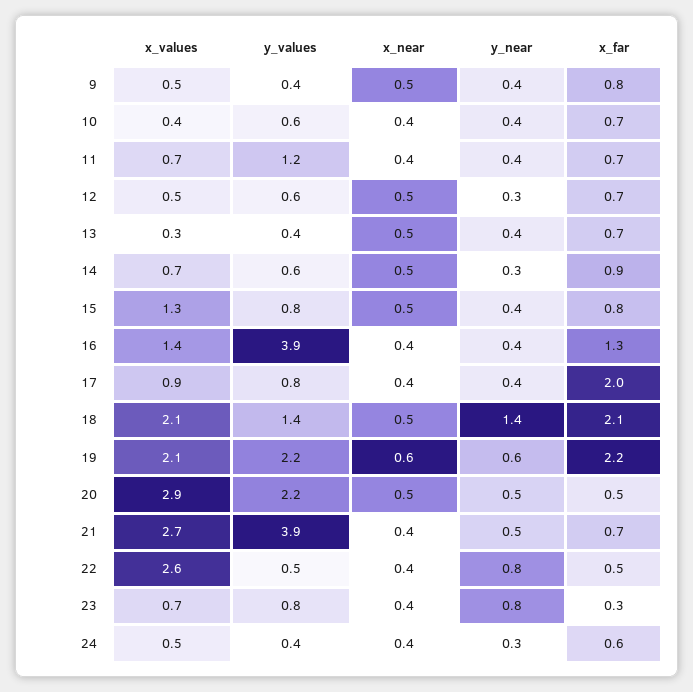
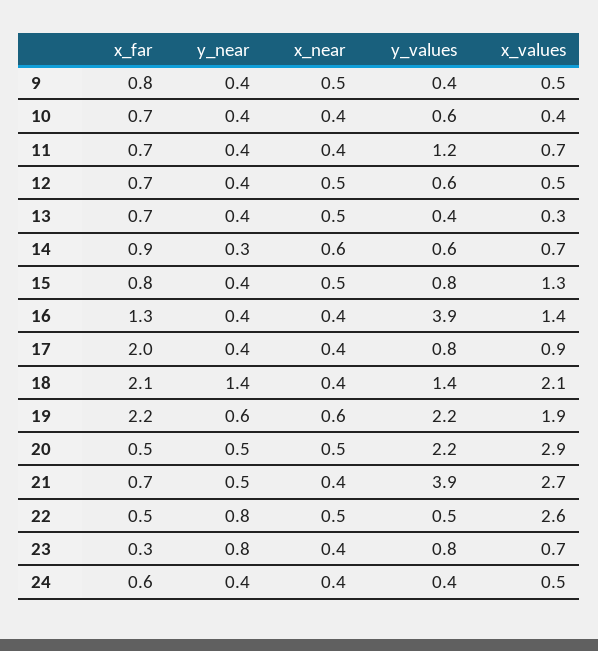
  {
    "x_values": {
      "9": 0.5,
      "10": 0.4,
      "11": 0.7,
      "12": 0.5,
      "13": 0.3,
      "14": 0.7,
      "15": 1.3,
      "16": 1.4,
      "17": 0.9,
      "18": 2.1,
-     "19": 2.1,
+     "19": 1.9,
      "20": 2.9,
      "21": 2.7,
      "22": 2.6,
      "23": 0.7,
      "24": 0.5
    },
    "y_values": {
      "9": 0.4,
      "10": 0.6,
      "11": 1.2,
      "12": 0.6,
      "13": 0.4,
      "14": 0.6,
      "15": 0.8,
      "16": 3.9,
      "17": 0.8,
      "18": 1.4,
      "19": 2.2,
      "20": 2.2,
      "21": 3.9,
      "22": 0.5,
      "23": 0.8,
      "24": 0.4
    },
    "x_near": {
      "9": 0.5,
      "10": 0.4,
      "11": 0.4,
      "12": 0.5,
      "13": 0.5,
-     "14": 0.5,
+     "14": 0.6,
      "15": 0.5,
      "16": 0.4,
      "17": 0.4,
-     "18": 0.5,
+     "18": 0.4,
      "19": 0.6,
      "20": 0.5,
      "21": 0.4,
-     "22": 0.4,
+     "22": 0.5,
      "23": 0.4,
      "24": 0.4
    },
    "y_near": {
      "9": 0.4,
      "10": 0.4,
      "11": 0.4,
-     "12": 0.3,
+     "12": 0.4,
      "13": 0.4,
      "14": 0.3,
      "15": 0.4,
      "16": 0.4,
      "17": 0.4,
      "18": 1.4,
      "19": 0.6,
      "20": 0.5,
      "21": 0.5,
      "22": 0.8,
      "23": 0.8,
-     "24": 0.3
+     "24": 0.4
    },
    "x_far": {
      "9": 0.8,
      "10": 0.7,
      "11": 0.7,
      "12": 0.7,
      "13": 0.7,
      "14": 0.9,
      "15": 0.8,
      "16": 1.3,
      "17": 2,
      "18": 2.1,
      "19": 2.2,
      "20": 0.5,
      "21": 0.7,
      "22": 0.5,
      "23": 0.3,
      "24": 0.6
    }
  }

